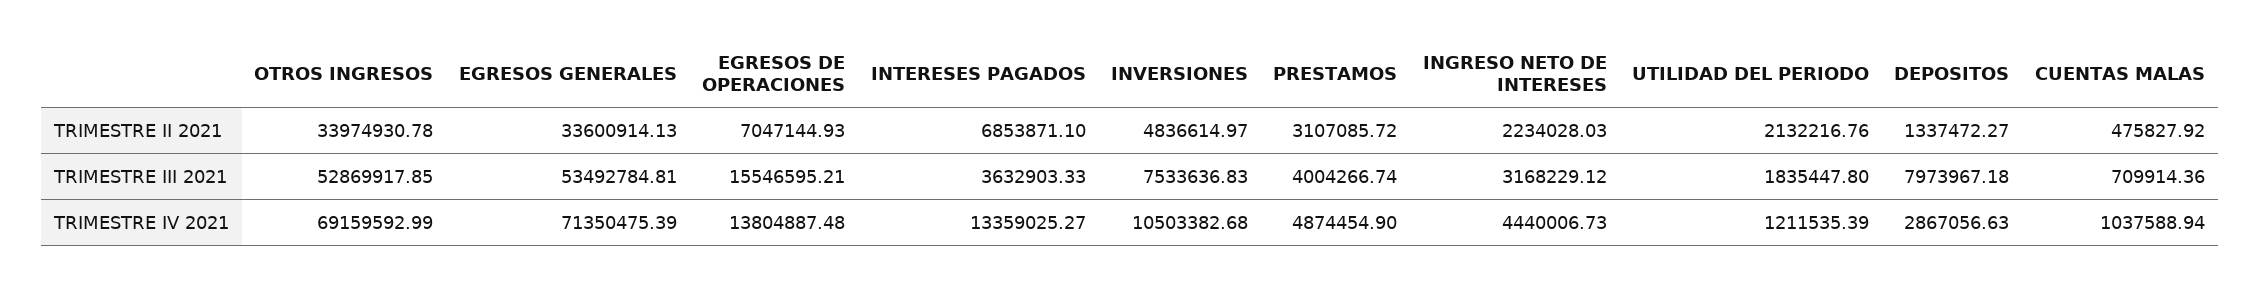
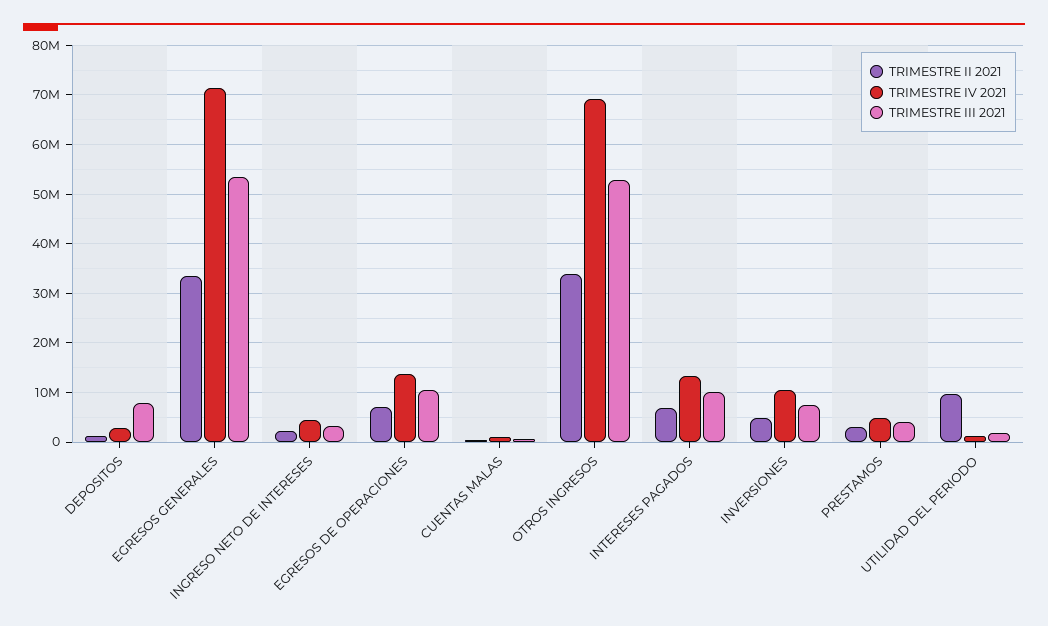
  {
    "TRIMESTRE II 2021": {
      "OTROS INGRESOS": 33974930.78,
      "EGRESOS GENERALES": 33600914.13,
      "EGRESOS DE OPERACIONES": 7047144.93,
      "INTERESES PAGADOS": 6853871.1,
      "INVERSIONES": 4836614.97,
      "PRESTAMOS": 3107085.72,
      "INGRESO NETO DE INTERESES": 2234028.03,
-     "UTILIDAD DEL PERIODO": 2132216.76,
+     "UTILIDAD DEL PERIODO": 10000000,
      "DEPOSITOS": 1337472.27,
      "CUENTAS MALAS": 475827.92
    },
    "TRIMESTRE III 2021": {
      "OTROS INGRESOS": 52869917.85,
      "EGRESOS GENERALES": 53492784.81,
-     "EGRESOS DE OPERACIONES": 15546595.21,
+     "EGRESOS DE OPERACIONES": 10000000,
-     "INTERESES PAGADOS": 3632903.33,
+     "INTERESES PAGADOS": 10000000,
      "INVERSIONES": 7533636.83,
      "PRESTAMOS": 4004266.74,
      "INGRESO NETO DE INTERESES": 3168229.12,
      "UTILIDAD DEL PERIODO": 1835447.8,
      "DEPOSITOS": 7973967.18,
      "CUENTAS MALAS": 709914.36
    },
    "TRIMESTRE IV 2021": {
      "OTROS INGRESOS": 69159592.99,
      "EGRESOS GENERALES": 71350475.39,
      "EGRESOS DE OPERACIONES": 13804887.48,
      "INTERESES PAGADOS": 13359025.27,
      "INVERSIONES": 10503382.68,
      "PRESTAMOS": 4874454.9,
      "INGRESO NETO DE INTERESES": 4440006.73,
      "UTILIDAD DEL PERIODO": 1211535.39,
      "DEPOSITOS": 2867056.63,
      "CUENTAS MALAS": 1037588.94
    }
  }

